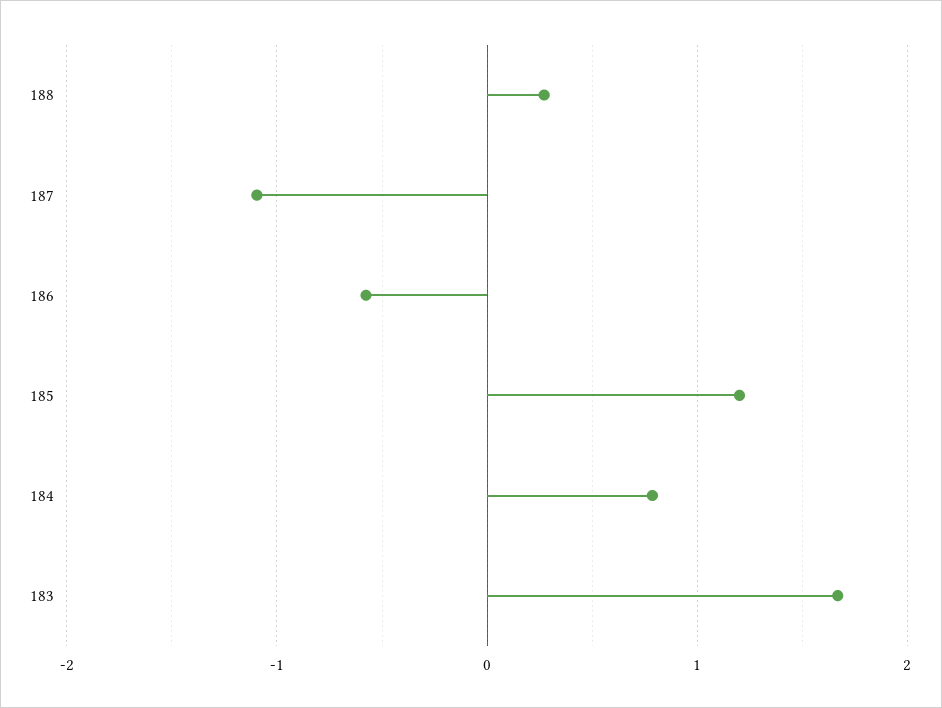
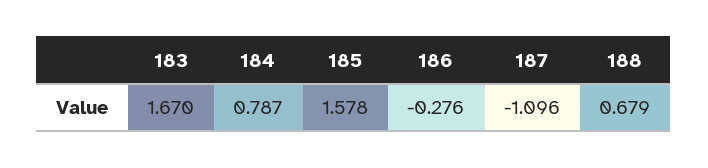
  {
-   "188": 0.3,
+   "188": 0.679,
    "187": -1.096,
-   "186": -0.6,
+   "186": -0.276,
-   "185": 1.2,
+   "185": 1.578,
    "184": 0.787,
    "183": 1.67
  }

